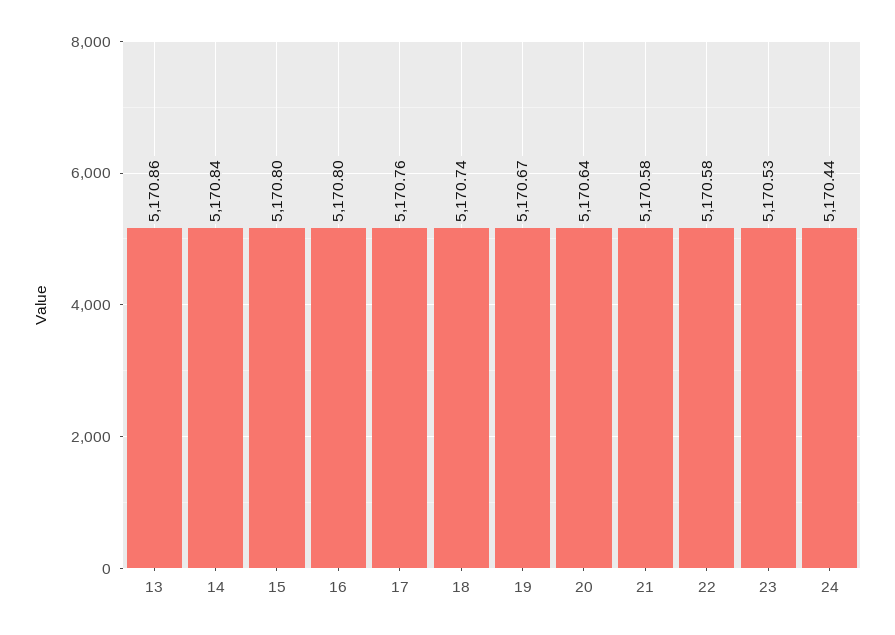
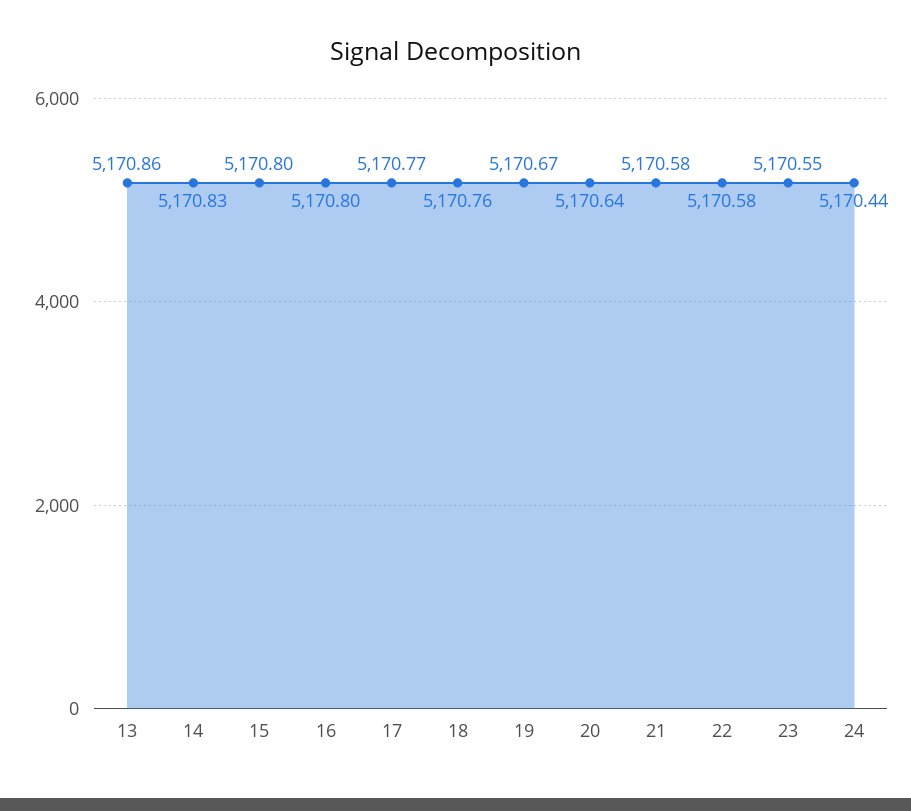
  {
    "13": 5170.86,
-   "14": 5170.84,
+   "14": 5170.83,
    "15": 5170.8,
    "16": 5170.8,
-   "17": 5170.76,
+   "17": 5170.77,
-   "18": 5170.74,
+   "18": 5170.76,
    "19": 5170.67,
    "20": 5170.64,
    "21": 5170.58,
    "22": 5170.58,
-   "23": 5170.53,
+   "23": 5170.55,
    "24": 5170.44
  }

